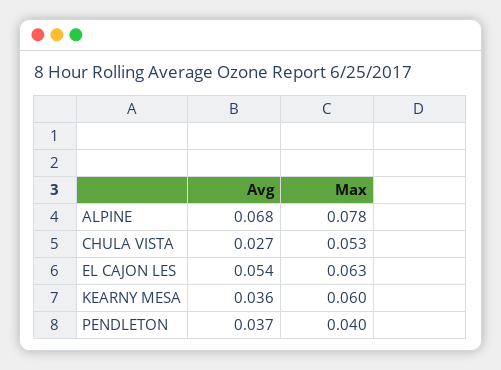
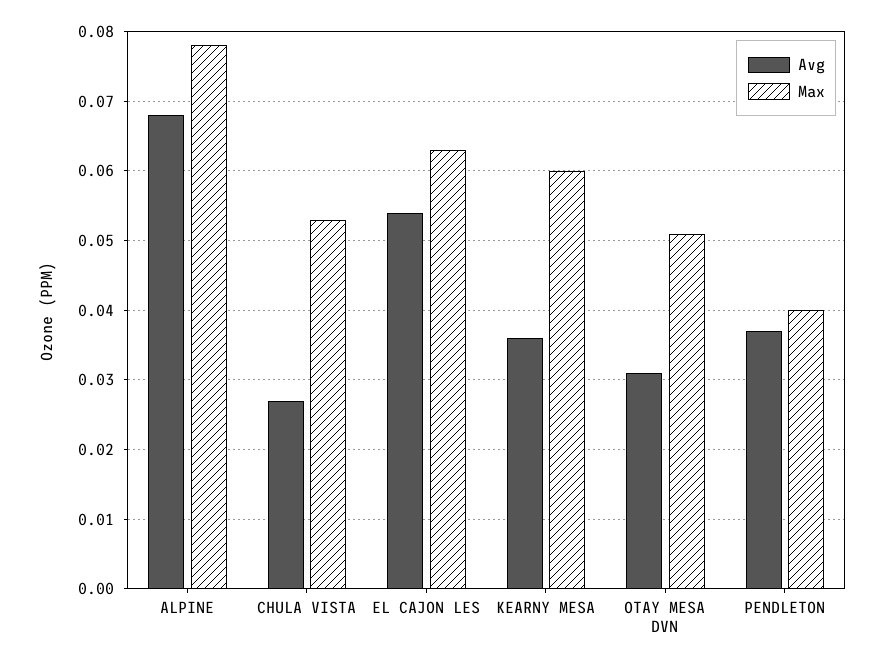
  {
    "Avg": {
      "ALPINE": 0.068,
      "CHULA VISTA": 0.027,
      "EL CAJON LES": 0.054,
      "KEARNY MESA": 0.036,
-     "PENDLETON": 0.037
+     "PENDLETON": 0.037,
+     "OTAY MESA DVN": 0.031
    },
    "Max": {
      "ALPINE": 0.078,
      "CHULA VISTA": 0.053,
      "EL CAJON LES": 0.063,
      "KEARNY MESA": 0.06,
-     "PENDLETON": 0.04
+     "PENDLETON": 0.04,
+     "OTAY MESA DVN": 0.051
    }
  }

